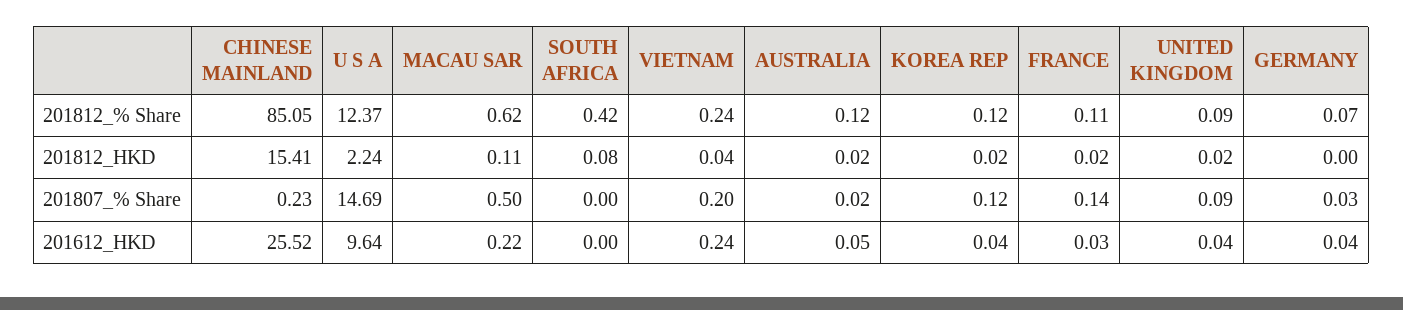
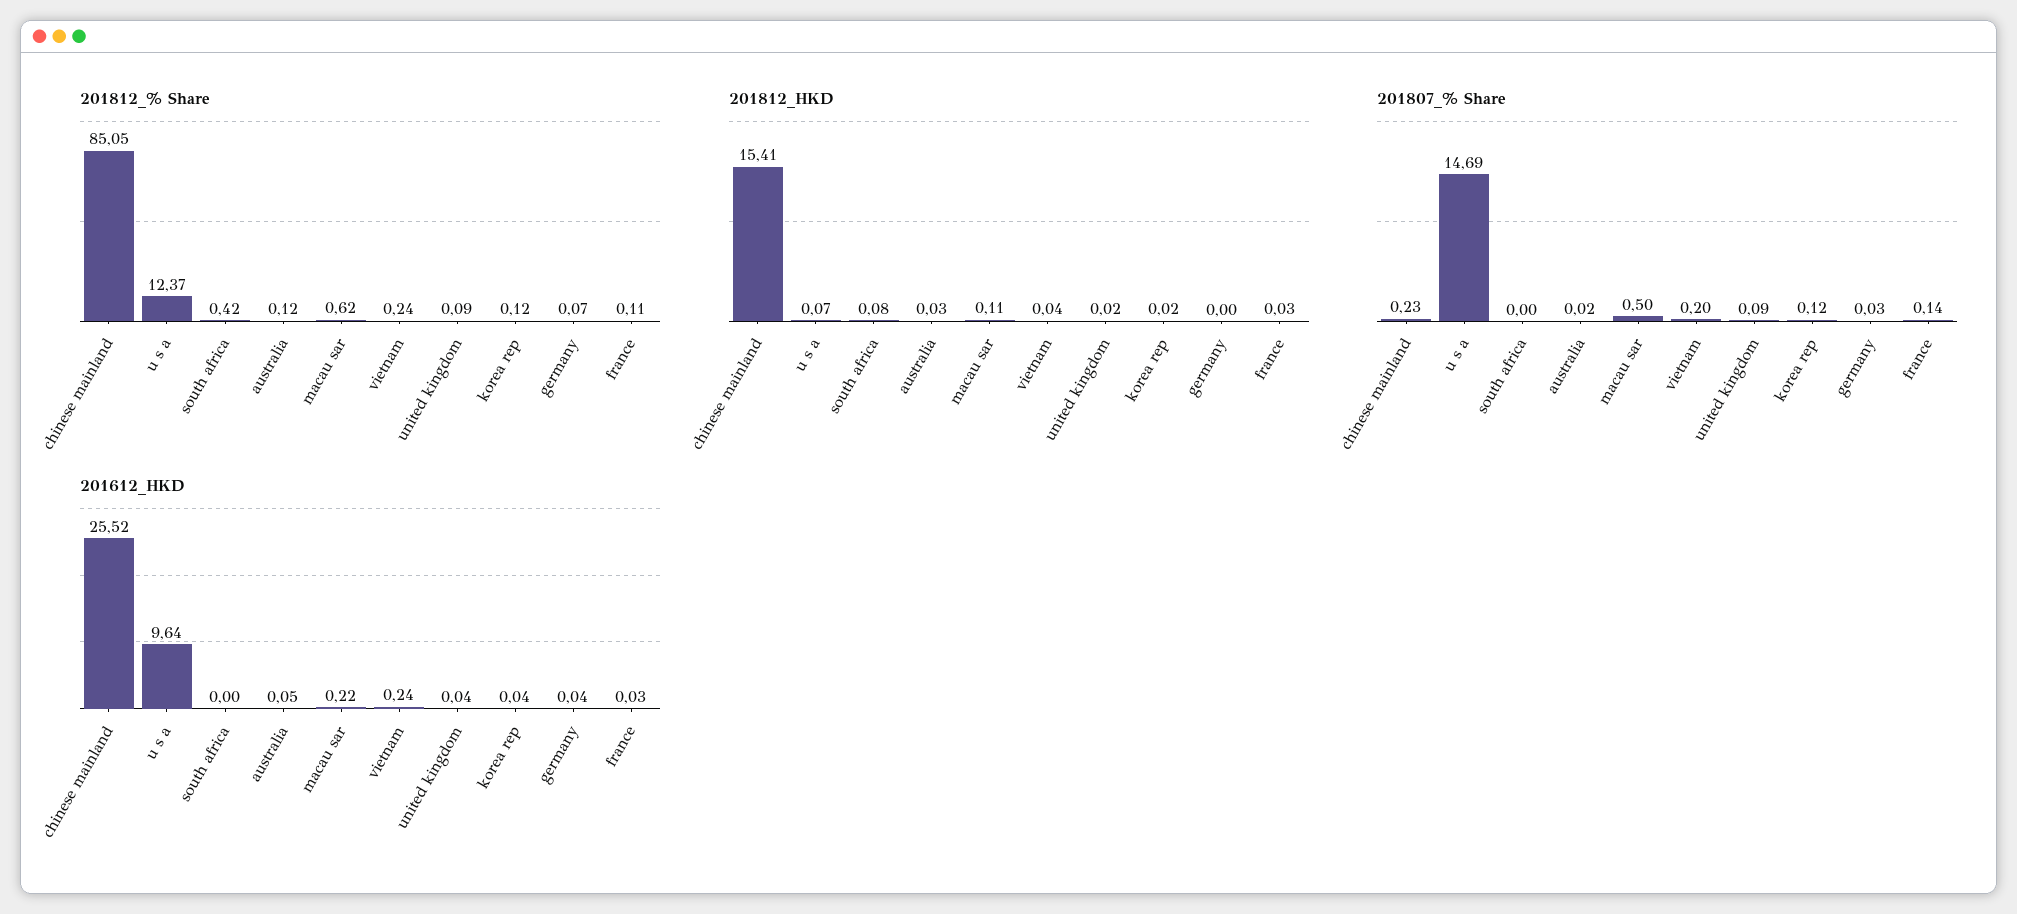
  {
    "201812_% Share": {
      "CHINESE MAINLAND": 85.05,
      "U S A": 12.37,
      "MACAU SAR": 0.62,
      "SOUTH AFRICA": 0.42,
      "VIETNAM": 0.24,
      "AUSTRALIA": 0.12,
      "KOREA REP": 0.12,
      "FRANCE": 0.11,
      "UNITED KINGDOM": 0.09,
      "GERMANY": 0.07
    },
    "201812_HKD": {
      "CHINESE MAINLAND": 15.41,
-     "U S A": 2.24,
+     "U S A": 0.07,
      "MACAU SAR": 0.11,
      "SOUTH AFRICA": 0.08,
      "VIETNAM": 0.04,
-     "AUSTRALIA": 0.02,
+     "AUSTRALIA": 0.03,
      "KOREA REP": 0.02,
-     "FRANCE": 0.02,
+     "FRANCE": 0.03,
      "UNITED KINGDOM": 0.02,
      "GERMANY": 0
    },
    "201807_% Share": {
      "CHINESE MAINLAND": 0.23,
      "U S A": 14.69,
      "MACAU SAR": 0.5,
      "SOUTH AFRICA": 0,
      "VIETNAM": 0.2,
      "AUSTRALIA": 0.02,
      "KOREA REP": 0.12,
      "FRANCE": 0.14,
      "UNITED KINGDOM": 0.09,
      "GERMANY": 0.03
    },
    "201612_HKD": {
      "CHINESE MAINLAND": 25.52,
      "U S A": 9.64,
      "MACAU SAR": 0.22,
      "SOUTH AFRICA": 0,
      "VIETNAM": 0.24,
      "AUSTRALIA": 0.05,
      "KOREA REP": 0.04,
      "FRANCE": 0.03,
      "UNITED KINGDOM": 0.04,
      "GERMANY": 0.04
    }
  }

